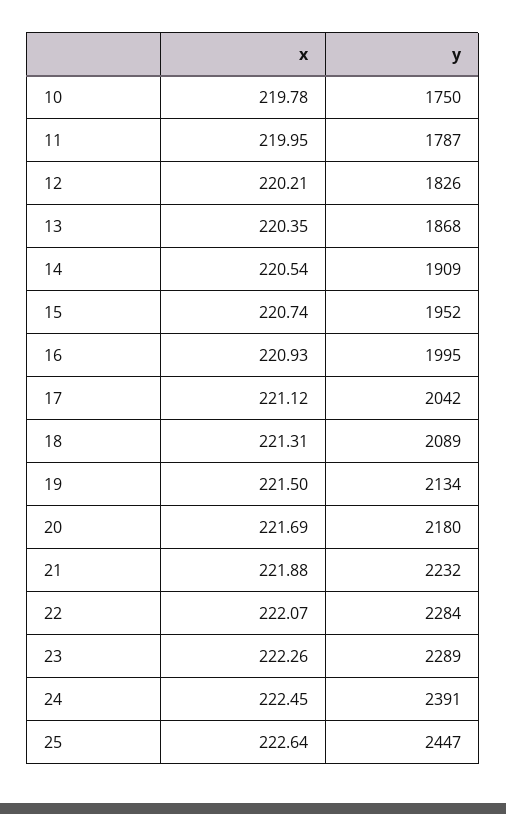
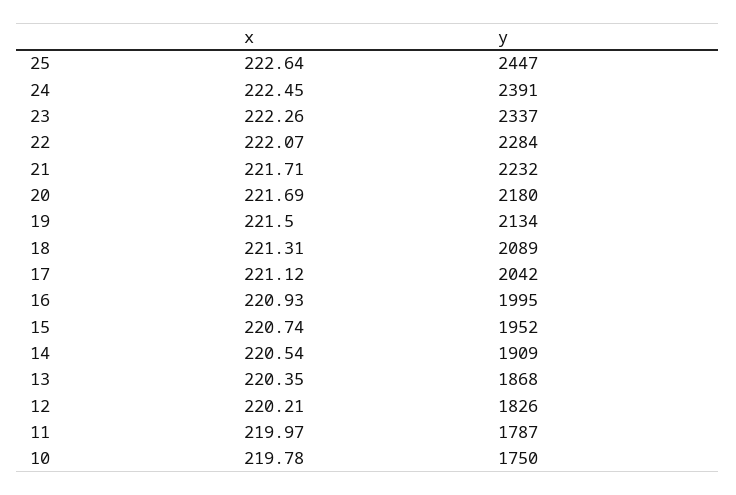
  {
    "x": {
      "10": 219.78,
-     "11": 219.95,
+     "11": 219.97,
      "12": 220.21,
      "13": 220.35,
      "14": 220.54,
      "15": 220.74,
      "16": 220.93,
      "17": 221.12,
      "18": 221.31,
      "19": 221.5,
      "20": 221.69,
-     "21": 221.88,
+     "21": 221.71,
      "22": 222.07,
      "23": 222.26,
      "24": 222.45,
      "25": 222.64
    },
    "y": {
      "10": 1750,
      "11": 1787,
      "12": 1826,
      "13": 1868,
      "14": 1909,
      "15": 1952,
      "16": 1995,
      "17": 2042,
      "18": 2089,
      "19": 2134,
      "20": 2180,
      "21": 2232,
      "22": 2284,
-     "23": 2289,
+     "23": 2337,
      "24": 2391,
      "25": 2447
    }
  }

